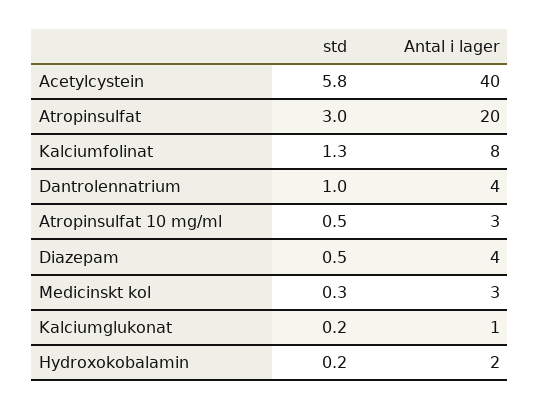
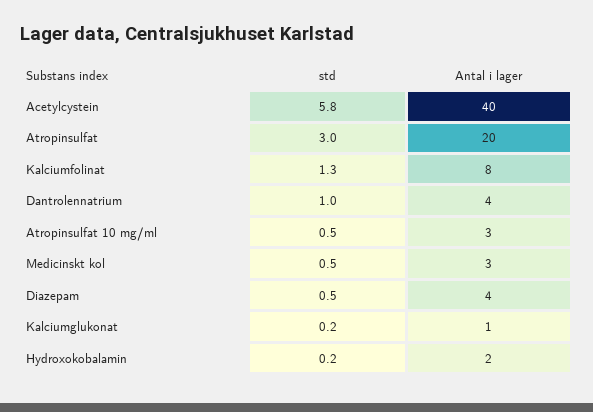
  {
    "std": {
      "Acetylcystein": 5.8,
      "Atropinsulfat": 3,
      "Kalciumfolinat": 1.3,
      "Dantrolennatrium": 1,
      "Atropinsulfat 10 mg/ml": 0.5,
      "Diazepam": 0.5,
-     "Medicinskt kol": 0.3,
+     "Medicinskt kol": 0.5,
      "Kalciumglukonat": 0.2,
      "Hydroxokobalamin": 0.2
    },
    "Antal i lager": {
      "Acetylcystein": 40,
      "Atropinsulfat": 20,
      "Kalciumfolinat": 8,
      "Dantrolennatrium": 4,
      "Atropinsulfat 10 mg/ml": 3,
      "Diazepam": 4,
      "Medicinskt kol": 3,
      "Kalciumglukonat": 1,
      "Hydroxokobalamin": 2
    }
  }

